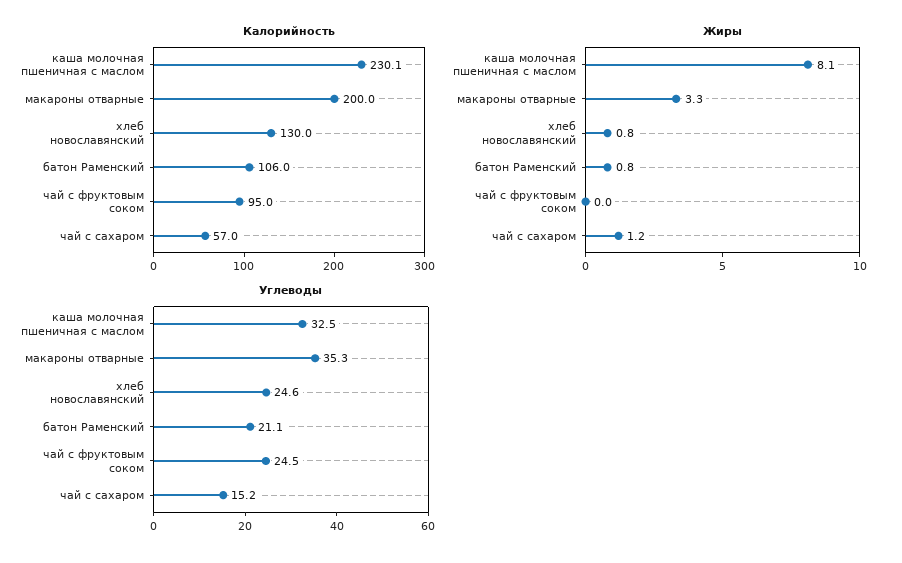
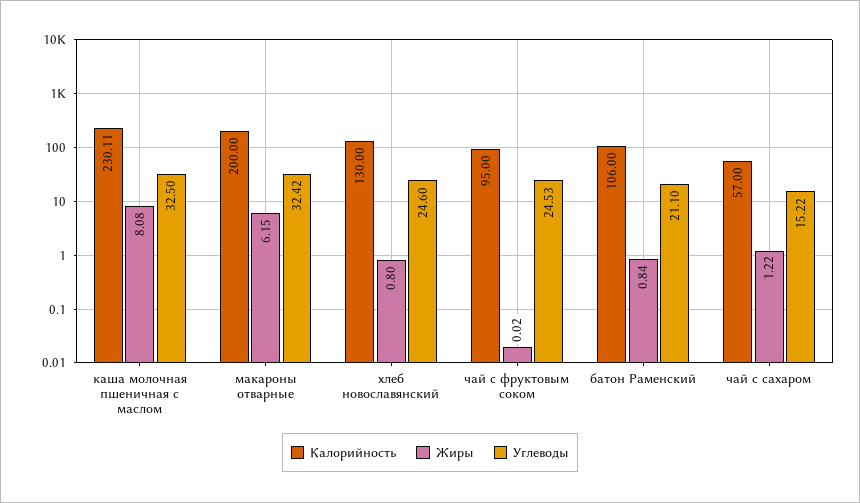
  {
    "Калорийность": {
      "каша молочная пшеничная с маслом": 230.11,
      "макароны отварные": 200,
      "хлеб новославянский": 130,
      "батон Раменский": 106,
      "чай с фруктовым соком": 95,
      "чай с сахаром": 57
    },
    "Жиры": {
      "каша молочная пшеничная с маслом": 8.08,
-     "макароны отварные": 3.3,
+     "макароны отварные": 6.15,
      "хлеб новославянский": 0.8,
      "батон Раменский": 0.84,
      "чай с фруктовым соком": 0.02,
      "чай с сахаром": 1.22
    },
    "Углеводы": {
      "каша молочная пшеничная с маслом": 32.5,
-     "макароны отварные": 35.3,
+     "макароны отварные": 32.42,
      "хлеб новославянский": 24.6,
      "батон Раменский": 21.1,
      "чай с фруктовым соком": 24.53,
      "чай с сахаром": 15.22
    }
  }

